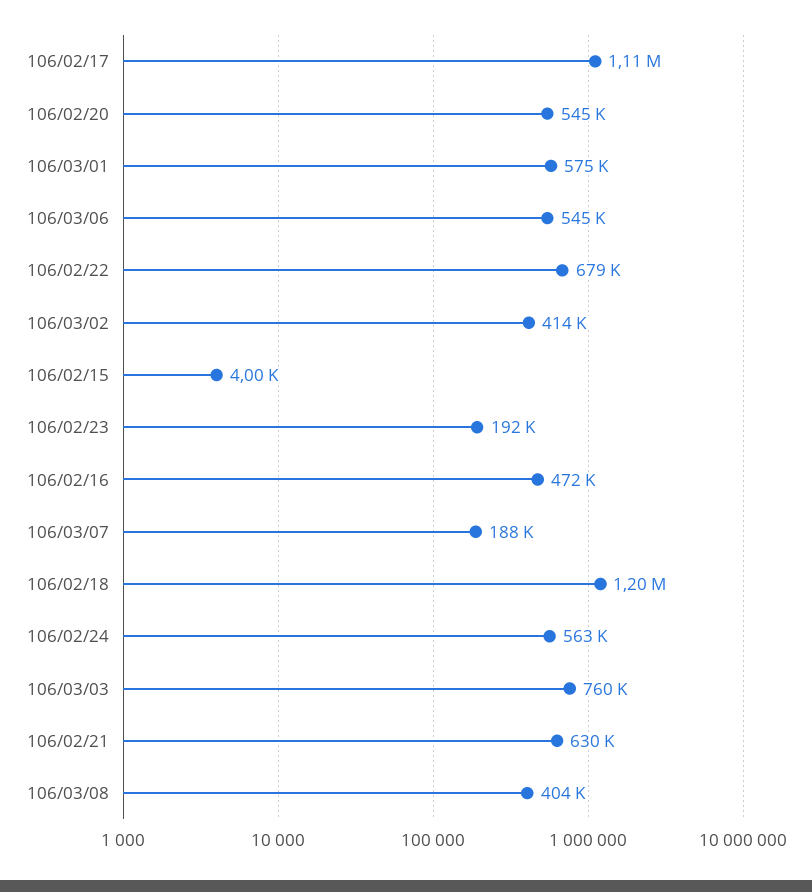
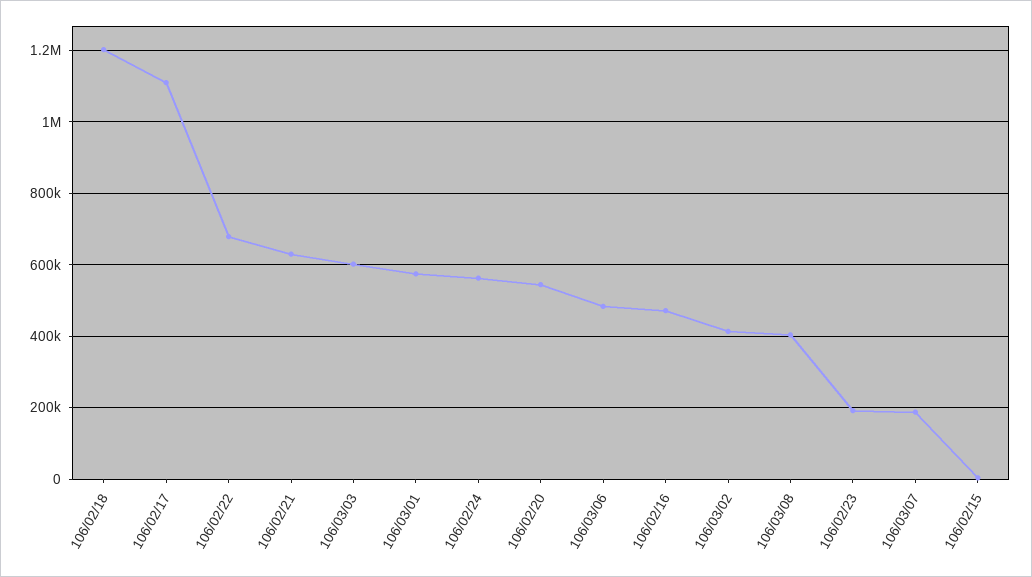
  {
    "106/02/17": 1110000,
    "106/02/20": 545000,
    "106/03/01": 575000,
-   "106/03/06": 545000,
+   "106/03/06": 480000,
    "106/02/22": 679000,
    "106/03/02": 414000,
    "106/02/15": 4000,
    "106/02/23": 192000,
    "106/02/16": 472000,
    "106/03/07": 188000,
    "106/02/18": 1200000,
    "106/02/24": 563000,
-   "106/03/03": 760000,
+   "106/03/03": 600000,
    "106/02/21": 630000,
    "106/03/08": 404000
  }

